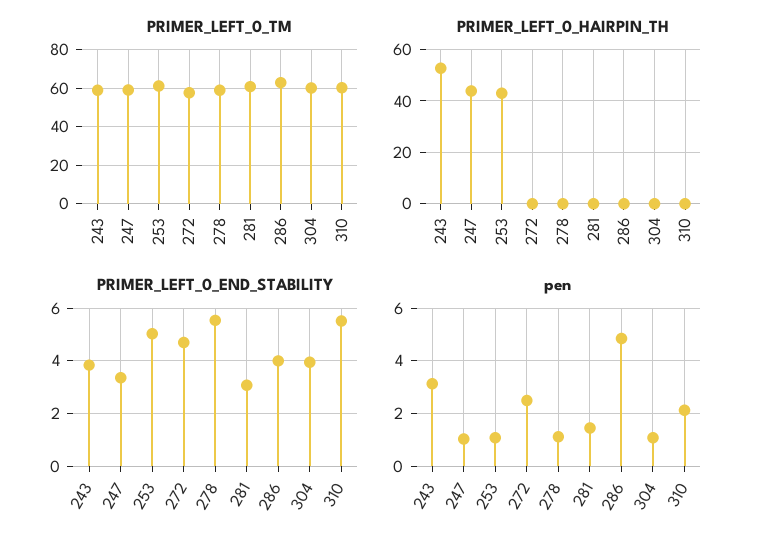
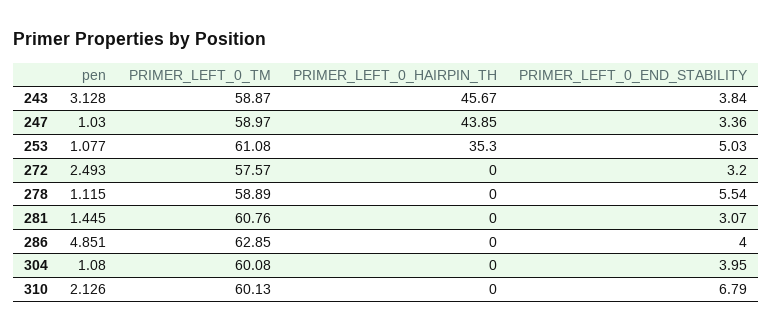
  {
    "PRIMER_LEFT_0_TM": {
      "243": 58.87,
      "247": 58.97,
      "253": 61.08,
      "272": 57.57,
      "278": 58.89,
      "281": 60.76,
      "286": 62.85,
      "304": 60.08,
      "310": 60.13
    },
    "PRIMER_LEFT_0_HAIRPIN_TH": {
-     "243": 52.5,
+     "243": 45.67,
      "247": 43.85,
-     "253": 42.5,
+     "253": 35.3,
      "272": 0,
      "278": 0,
      "281": 0,
      "286": 0,
      "304": 0,
      "310": 0
    },
    "PRIMER_LEFT_0_END_STABILITY": {
      "243": 3.84,
      "247": 3.36,
      "253": 5.03,
-     "272": 4.75,
+     "272": 3.2,
      "278": 5.54,
      "281": 3.07,
      "286": 4,
      "304": 3.95,
-     "310": 5.5
+     "310": 6.79
    },
    "pen": {
      "243": 3.128,
      "247": 1.03,
      "253": 1.077,
      "272": 2.493,
      "278": 1.115,
      "281": 1.445,
      "286": 4.851,
      "304": 1.08,
      "310": 2.126
    }
  }

